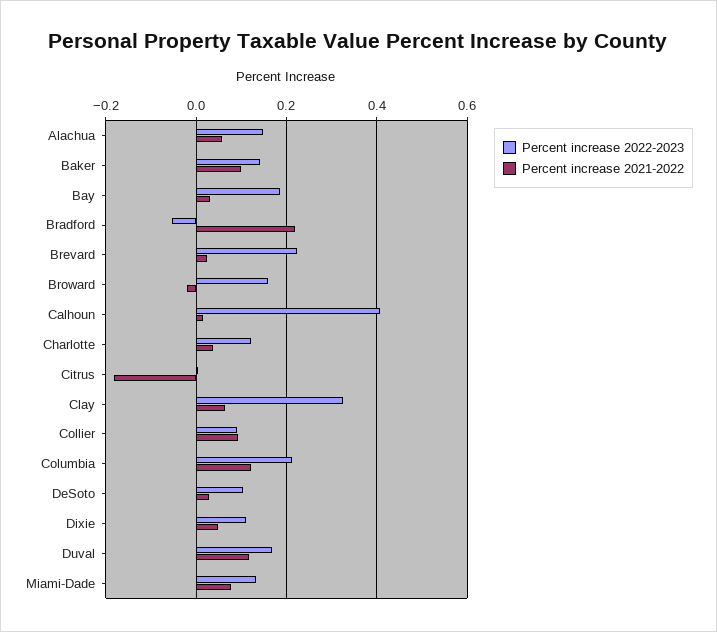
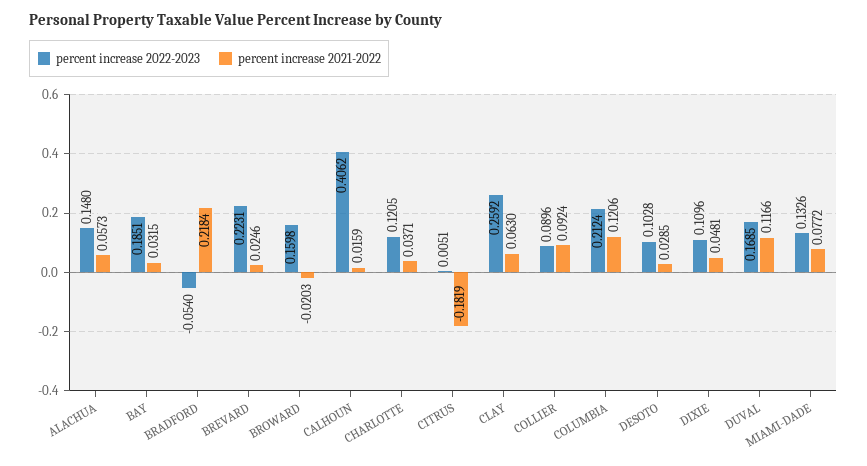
  {
    "Percent increase 2022-2023": {
      "Alachua": 0.148,
-     "Baker": 0.14,
      "Bay": 0.1851,
      "Bradford": -0.054,
      "Brevard": 0.2231,
      "Broward": 0.1598,
      "Calhoun": 0.4062,
      "Charlotte": 0.1205,
      "Citrus": 0.0051,
-     "Clay": 0.32,
+     "Clay": 0.2592,
      "Collier": 0.0896,
      "Columbia": 0.2124,
      "DeSoto": 0.1028,
      "Dixie": 0.1096,
      "Duval": 0.1685,
      "Miami-Dade": 0.1326
    },
    "Percent increase 2021-2022": {
      "Alachua": 0.0573,
-     "Baker": 0.1,
      "Bay": 0.0315,
      "Bradford": 0.2184,
      "Brevard": 0.0246,
      "Broward": -0.0203,
      "Calhoun": 0.0159,
      "Charlotte": 0.0371,
      "Citrus": -0.1819,
      "Clay": 0.063,
      "Collier": 0.0924,
      "Columbia": 0.1206,
      "DeSoto": 0.0285,
      "Dixie": 0.0481,
      "Duval": 0.1166,
      "Miami-Dade": 0.0772
    }
  }

